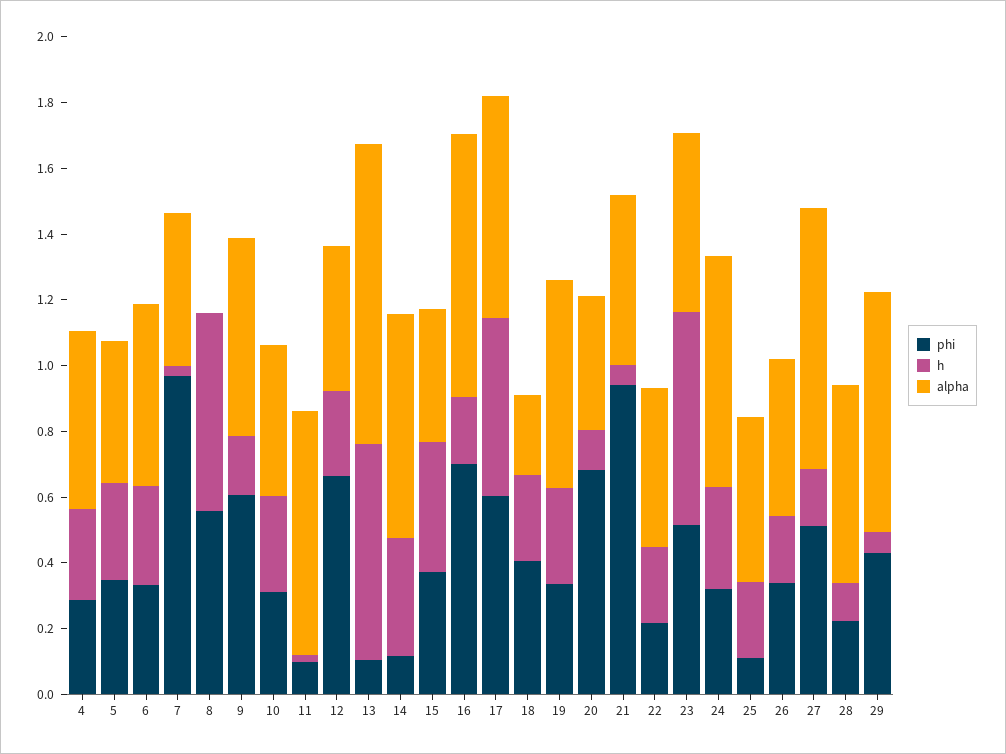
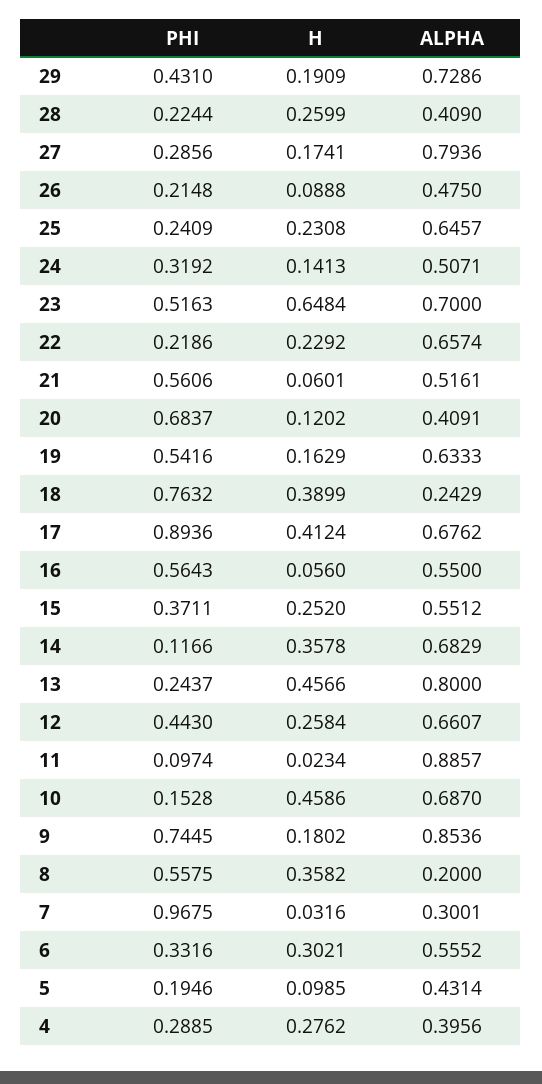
  {
    "phi": {
      "4": 0.2885,
-     "5": 0.35,
+     "5": 0.1946,
      "6": 0.3316,
      "7": 0.9675,
      "8": 0.5575,
-     "9": 0.6,
+     "9": 0.7445,
-     "10": 0.3,
+     "10": 0.1528,
      "11": 0.0974,
-     "12": 0.65,
+     "12": 0.443,
-     "13": 0.1,
+     "13": 0.2437,
      "14": 0.1166,
      "15": 0.3711,
-     "16": 0.7,
+     "16": 0.5643,
-     "17": 0.6,
+     "17": 0.8936,
-     "18": 0.4,
+     "18": 0.7632,
-     "19": 0.35,
+     "19": 0.5416,
      "20": 0.6837,
-     "21": 0.95,
+     "21": 0.5606,
      "22": 0.2186,
      "23": 0.5163,
      "24": 0.3192,
-     "25": 0.1,
+     "25": 0.2409,
-     "26": 0.35,
+     "26": 0.2148,
-     "27": 0.5,
+     "27": 0.2856,
      "28": 0.2244,
      "29": 0.431
    },
    "h": {
      "4": 0.2762,
-     "5": 0.3,
+     "5": 0.0985,
      "6": 0.3021,
      "7": 0.0316,
-     "8": 0.6,
+     "8": 0.3582,
      "9": 0.1802,
-     "10": 0.3,
+     "10": 0.4586,
      "11": 0.0234,
      "12": 0.2584,
-     "13": 0.65,
+     "13": 0.4566,
      "14": 0.3578,
-     "15": 0.4,
+     "15": 0.252,
-     "16": 0.2,
+     "16": 0.056,
-     "17": 0.55,
+     "17": 0.4124,
-     "18": 0.25,
+     "18": 0.3899,
-     "19": 0.3,
+     "19": 0.1629,
      "20": 0.1202,
      "21": 0.0601,
      "22": 0.2292,
      "23": 0.6484,
-     "24": 0.3,
+     "24": 0.1413,
      "25": 0.2308,
-     "26": 0.2,
+     "26": 0.0888,
      "27": 0.1741,
-     "28": 0.1,
+     "28": 0.2599,
-     "29": 0.05
+     "29": 0.1909
    },
    "alpha": {
-     "4": 0.55,
+     "4": 0.3956,
      "5": 0.4314,
      "6": 0.5552,
-     "7": 0.45,
+     "7": 0.3001,
-     "8": 0,
+     "8": 0.2,
-     "9": 0.6,
+     "9": 0.8536,
-     "10": 0.45,
+     "10": 0.687,
-     "11": 0.75,
+     "11": 0.8857,
-     "12": 0.45,
+     "12": 0.6607,
-     "13": 0.9,
+     "13": 0.8,
      "14": 0.6829,
-     "15": 0.4,
+     "15": 0.5512,
-     "16": 0.8,
+     "16": 0.55,
      "17": 0.6762,
      "18": 0.2429,
      "19": 0.6333,
      "20": 0.4091,
      "21": 0.5161,
-     "22": 0.5,
+     "22": 0.6574,
-     "23": 0.55,
+     "23": 0.7,
-     "24": 0.7,
+     "24": 0.5071,
-     "25": 0.5,
+     "25": 0.6457,
      "26": 0.475,
      "27": 0.7936,
-     "28": 0.6,
+     "28": 0.409,
      "29": 0.7286
    }
  }

